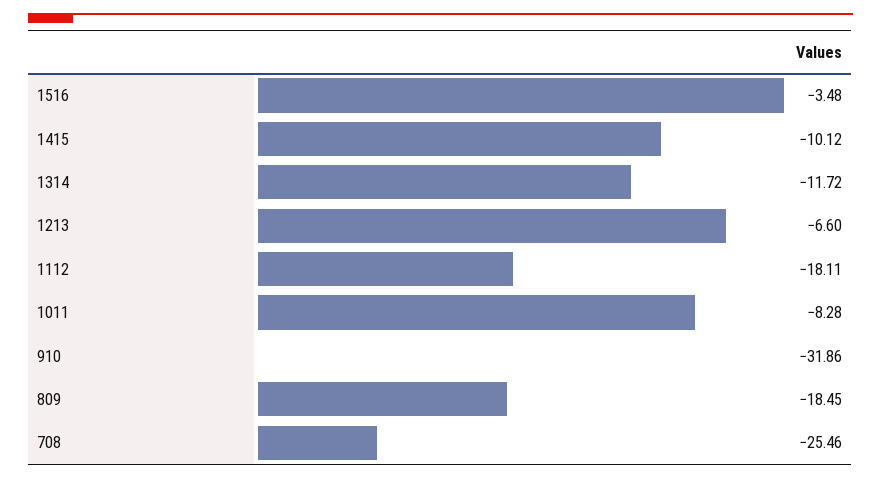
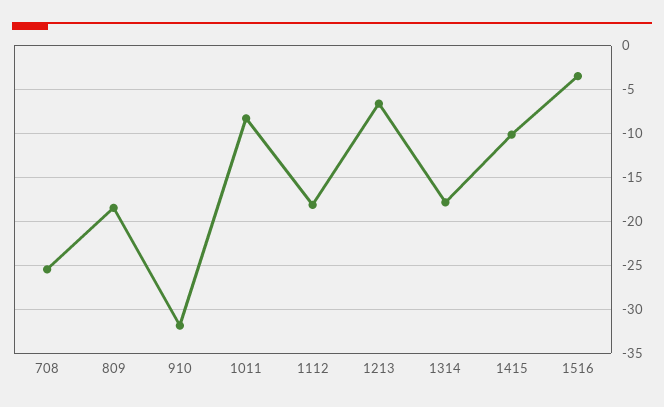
  {
    "1516": -3.48,
    "1415": -10.12,
-   "1314": -11.72,
+   "1314": -18,
    "1213": -6.6,
    "1112": -18.11,
    "1011": -8.28,
    "910": -31.86,
    "809": -18.45,
    "708": -25.46
  }

